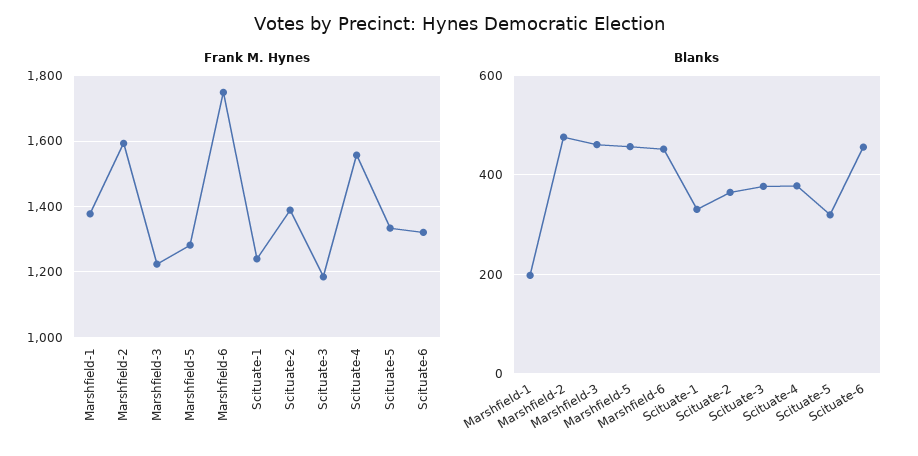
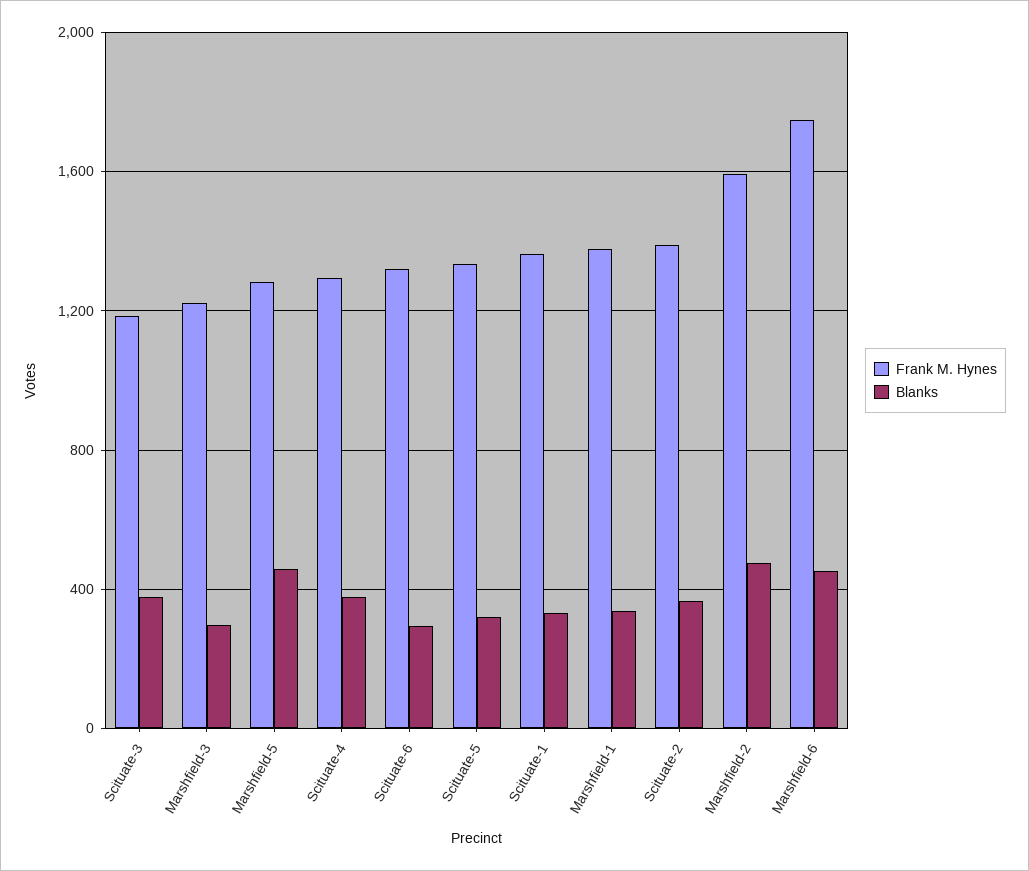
  {
    "Frank M. Hynes": {
      "Marshfield-1": 1380,
      "Marshfield-2": 1600,
      "Marshfield-3": 1220,
      "Marshfield-5": 1280,
      "Marshfield-6": 1740,
-     "Scituate-1": 1240,
+     "Scituate-1": 1350,
      "Scituate-2": 1380,
      "Scituate-3": 1180,
-     "Scituate-4": 1560,
+     "Scituate-4": 1300,
      "Scituate-5": 1340,
      "Scituate-6": 1320
    },
    "Blanks": {
-     "Marshfield-1": 200,
+     "Marshfield-1": 350,
      "Marshfield-2": 480,
-     "Marshfield-3": 460,
+     "Marshfield-3": 300,
      "Marshfield-5": 460,
      "Marshfield-6": 460,
      "Scituate-1": 340,
      "Scituate-2": 360,
      "Scituate-3": 380,
      "Scituate-4": 380,
      "Scituate-5": 320,
-     "Scituate-6": 460
+     "Scituate-6": 300
    }
  }

